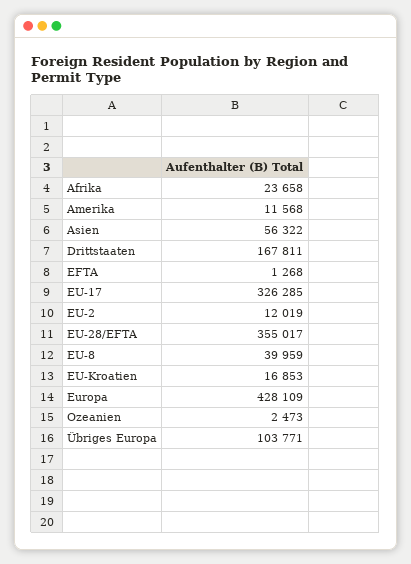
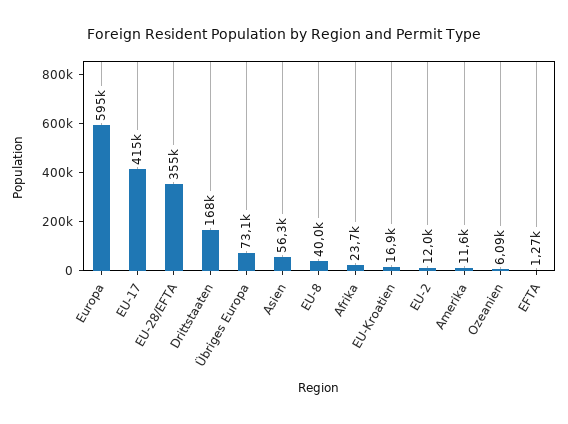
  {
    "Afrika": 23658,
    "Amerika": 11568,
    "Asien": 56322,
    "Drittstaaten": 167811,
    "EFTA": 1268,
-   "EU-17": 326285,
+   "EU-17": 415000,
    "EU-2": 12019,
    "EU-28/EFTA": 355017,
    "EU-8": 39959,
    "EU-Kroatien": 16853,
-   "Europa": 428109,
+   "Europa": 595000,
-   "Ozeanien": 2473,
+   "Ozeanien": 6090,
-   "Übriges Europa": 103771
+   "Übriges Europa": 73100
  }

